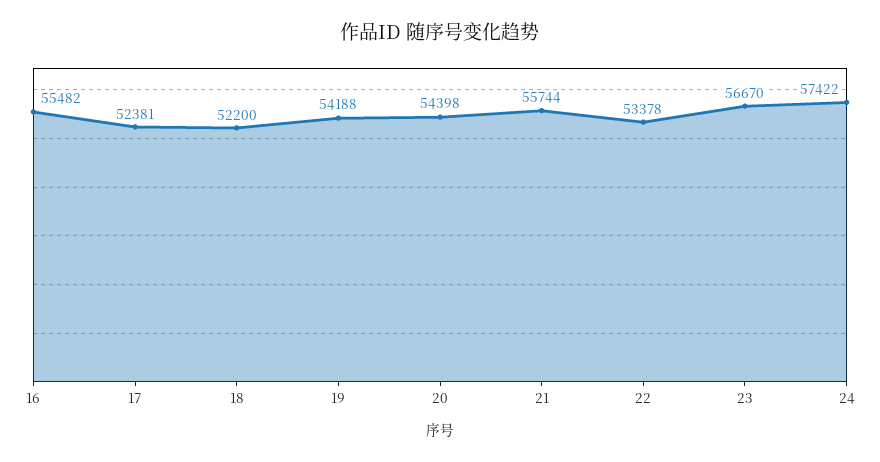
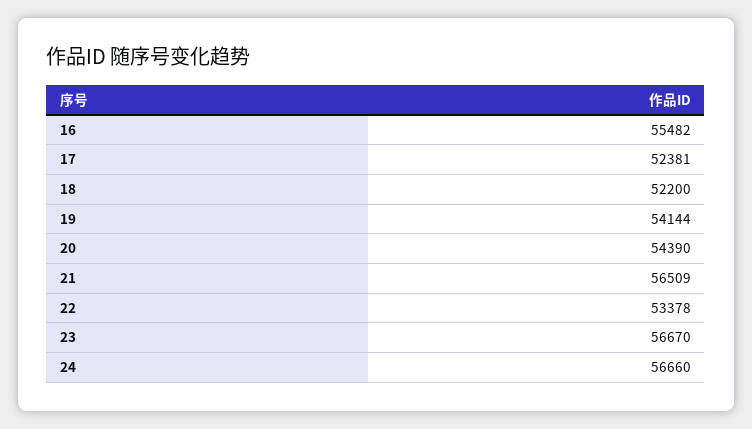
  {
    "16": 55482,
    "17": 52381,
    "18": 52200,
-   "19": 54188,
+   "19": 54144,
-   "20": 54398,
+   "20": 54390,
-   "21": 55744,
+   "21": 56509,
    "22": 53378,
    "23": 56670,
-   "24": 57422
+   "24": 56660
  }

